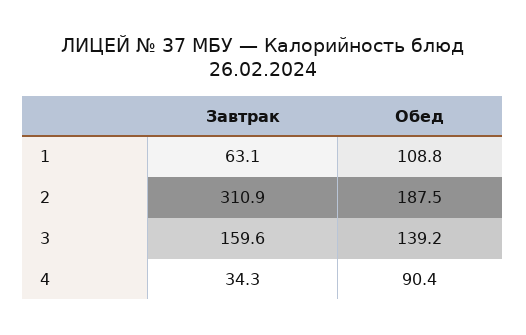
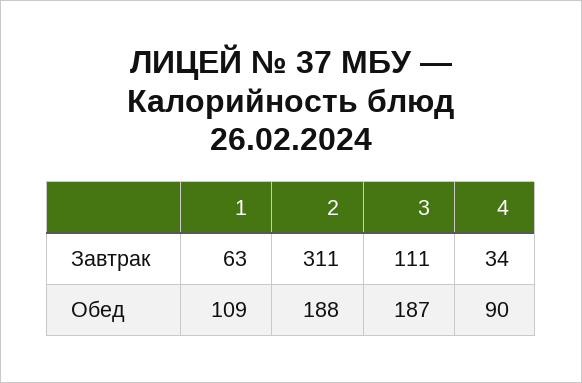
  {
    "Завтрак": {
      "1": 63.1,
      "2": 310.9,
-     "3": 159.6,
+     "3": 111,
      "4": 34.3
    },
    "Обед": {
      "1": 108.8,
      "2": 187.5,
-     "3": 139.2,
+     "3": 187,
      "4": 90.4
    }
  }

